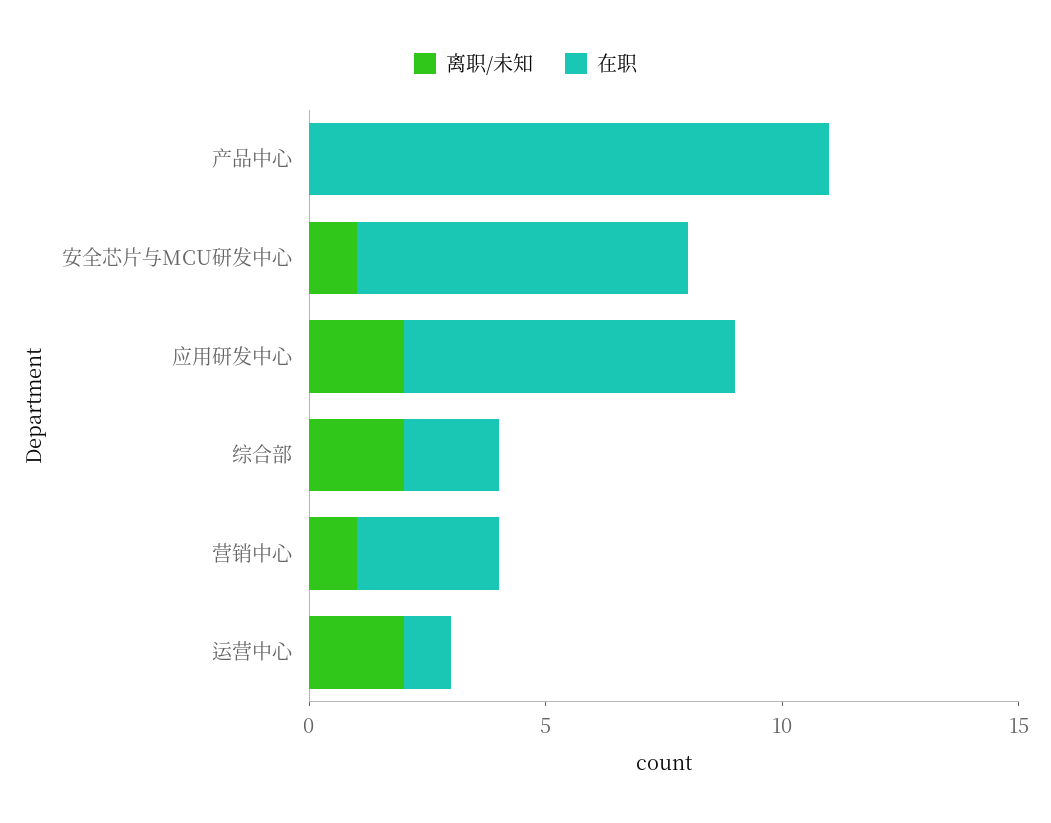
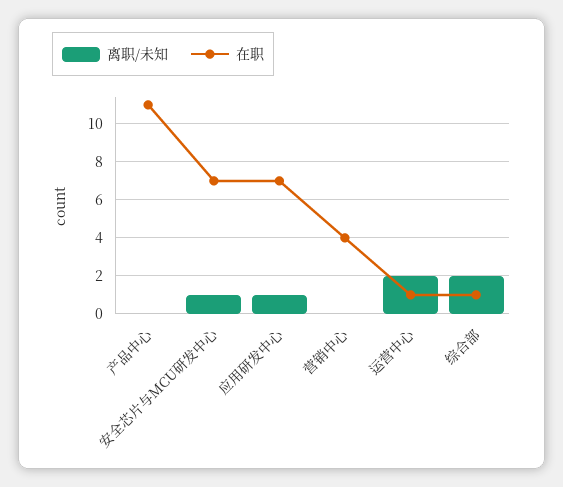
  {
    "离职/未知": {
      "产品中心": 0,
      "安全芯片与MCU研发中心": 1,
-     "应用研发中心": 2,
+     "应用研发中心": 1,
      "综合部": 2,
-     "营销中心": 1,
+     "营销中心": 0,
      "运营中心": 2
    },
    "在职": {
      "产品中心": 11,
      "安全芯片与MCU研发中心": 7,
      "应用研发中心": 7,
-     "综合部": 2,
+     "综合部": 1,
-     "营销中心": 3,
+     "营销中心": 4,
      "运营中心": 1
    }
  }

